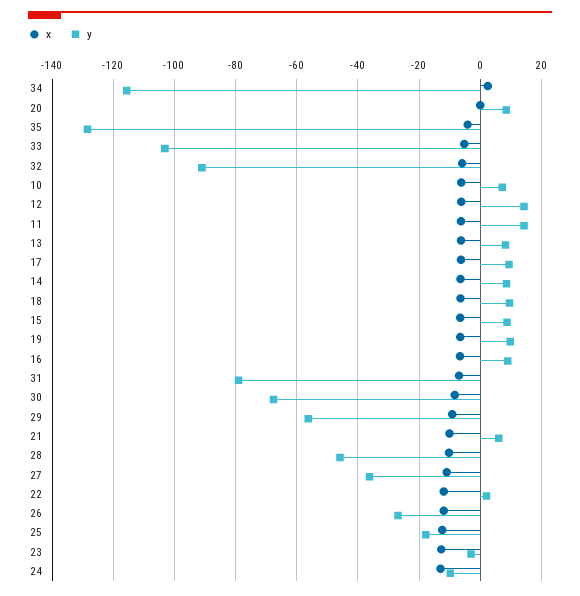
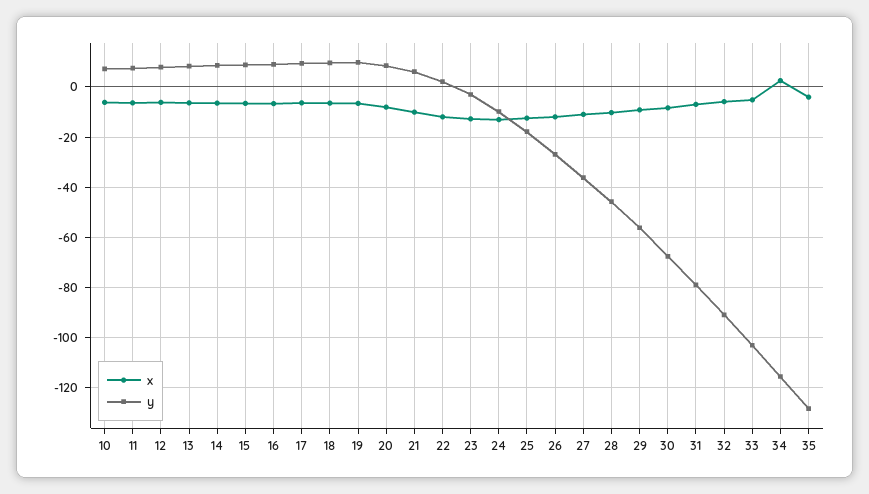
  {
    "x": {
      "34": 2,
-     "20": 0,
+     "20": -7.5,
      "35": -4,
      "33": -6,
      "32": -6,
      "10": -6,
      "12": -6,
      "11": -6,
      "13": -6,
      "17": -6,
      "14": -6,
      "18": -6,
      "15": -6,
      "19": -6,
      "16": -6,
      "31": -6,
      "30": -8,
      "29": -10,
      "21": -10,
      "28": -10,
      "27": -10,
      "22": -12,
      "26": -12,
      "25": -12,
      "23": -12,
      "24": -14
    },
    "y": {
      "34": -116,
      "20": 8,
      "35": -128,
      "33": -104,
      "32": -92,
      "10": 8,
-     "12": 14,
+     "12": 7.5,
-     "11": 14,
+     "11": 7.5,
      "13": 8,
      "17": 10,
      "14": 8,
      "18": 10,
      "15": 8,
      "19": 10,
      "16": 10,
      "31": -80,
      "30": -68,
      "29": -56,
      "21": 6,
      "28": -46,
      "27": -36,
      "22": 2,
      "26": -26,
      "25": -18,
      "23": -4,
      "24": -10
    }
  }

